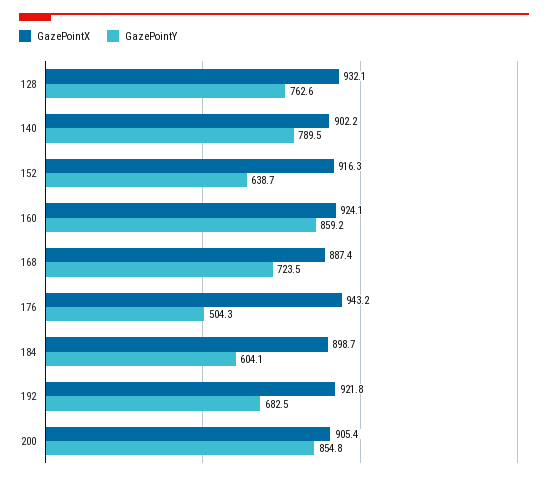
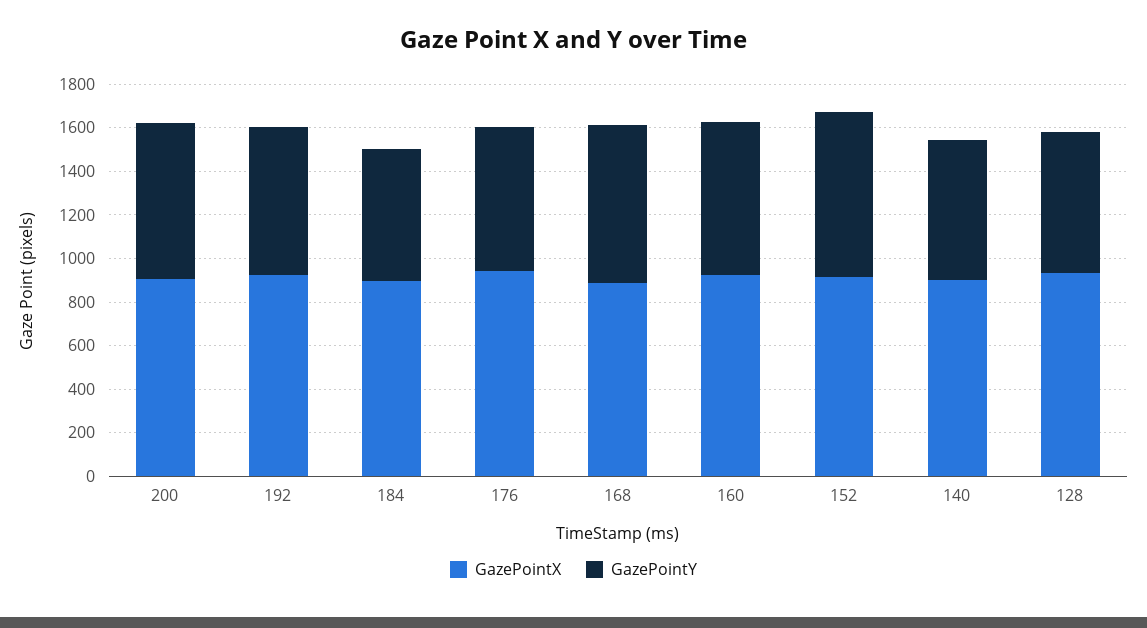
  {
    "GazePointX": {
      "128": 932.1,
      "140": 902.2,
      "152": 916.3,
      "160": 924.1,
      "168": 887.4,
      "176": 943.2,
      "184": 898.7,
      "192": 921.8,
      "200": 905.4
    },
    "GazePointY": {
-     "128": 762.6,
+     "128": 650,
-     "140": 789.5,
+     "140": 650,
-     "152": 638.7,
+     "152": 750,
-     "160": 859.2,
+     "160": 700,
      "168": 723.5,
-     "176": 504.3,
+     "176": 650,
      "184": 604.1,
      "192": 682.5,
-     "200": 854.8
+     "200": 700
    }
  }

